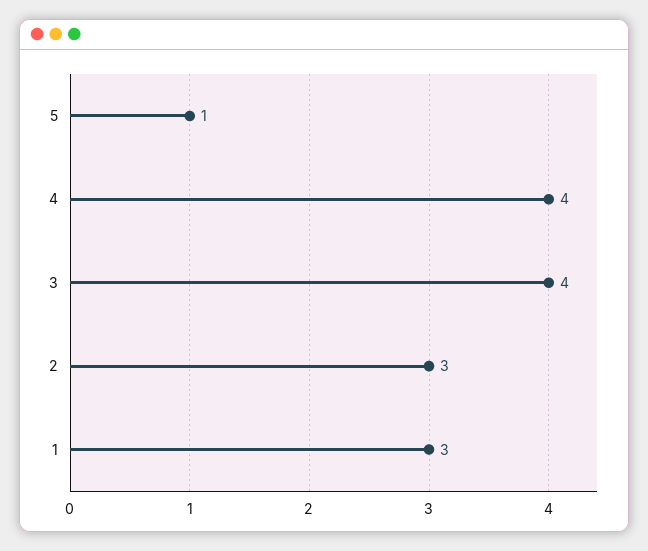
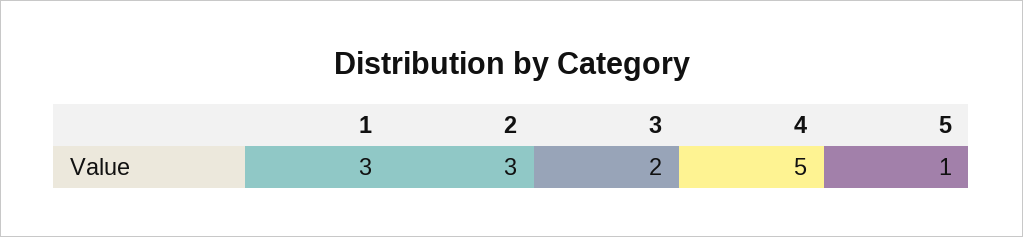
  {
    "5": 1,
-   "4": 4,
+   "4": 5,
-   "3": 4,
+   "3": 2,
    "2": 3,
    "1": 3
  }

